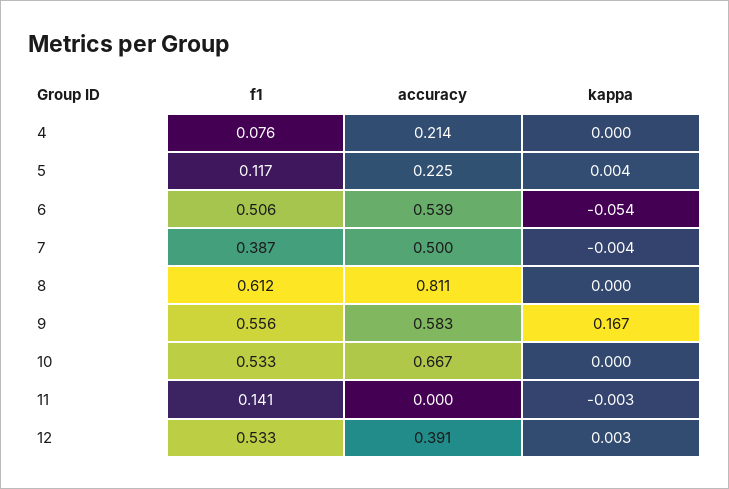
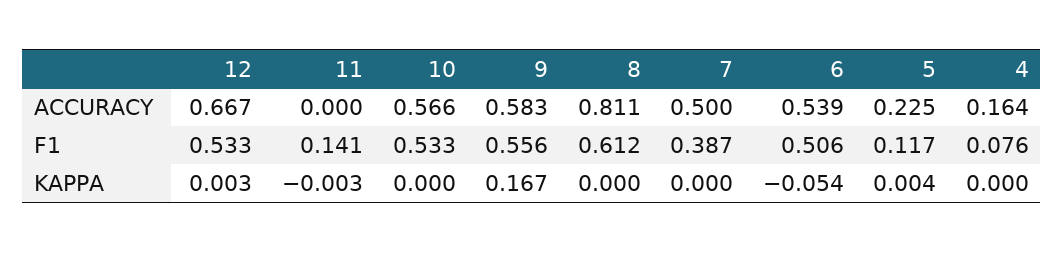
  {
    "f1": {
      "4": 0.076,
      "5": 0.117,
      "6": 0.506,
      "7": 0.387,
      "8": 0.612,
      "9": 0.556,
      "10": 0.533,
      "11": 0.141,
      "12": 0.533
    },
    "accuracy": {
-     "4": 0.214,
+     "4": 0.164,
      "5": 0.225,
      "6": 0.539,
      "7": 0.5,
      "8": 0.811,
      "9": 0.583,
-     "10": 0.667,
+     "10": 0.566,
      "11": 0,
-     "12": 0.391
+     "12": 0.667
    },
    "kappa": {
      "4": 0,
      "5": 0.004,
      "6": -0.054,
-     "7": -0.004,
+     "7": 0,
      "8": 0,
      "9": 0.167,
      "10": 0,
      "11": -0.003,
      "12": 0.003
    }
  }

